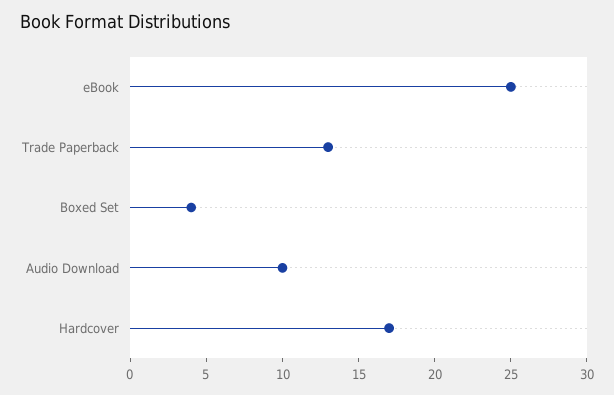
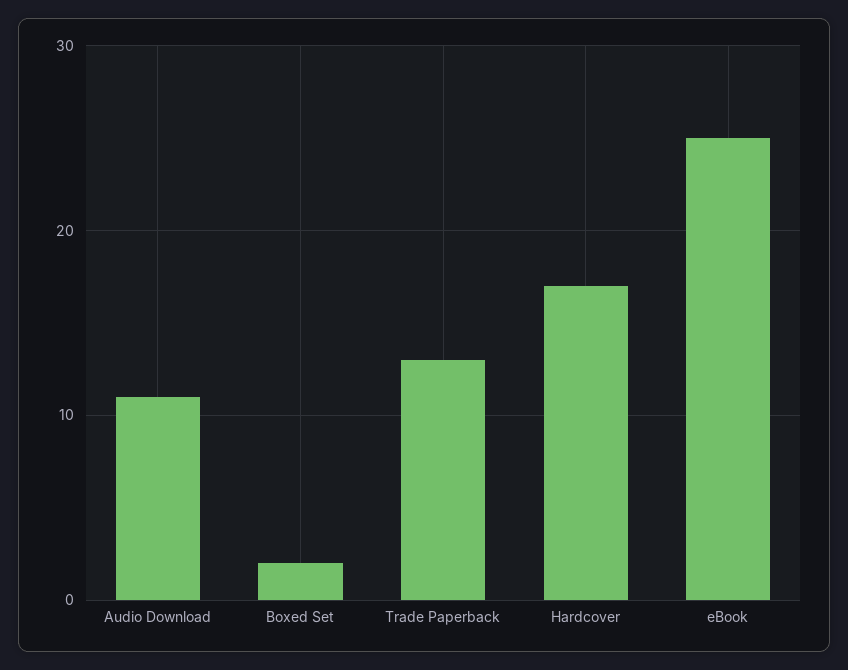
  {
    "eBook": 25,
    "Trade Paperback": 13,
-   "Boxed Set": 4,
+   "Boxed Set": 2,
-   "Audio Download": 10,
+   "Audio Download": 11,
    "Hardcover": 17
  }

